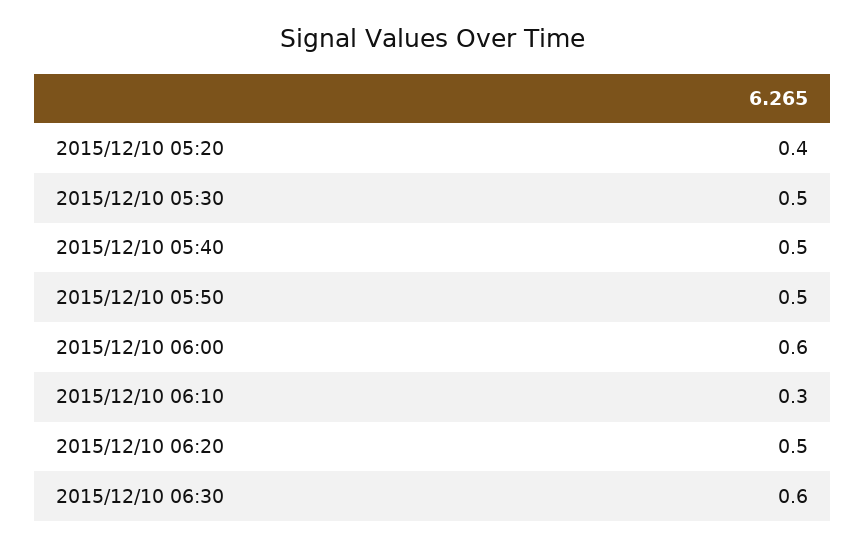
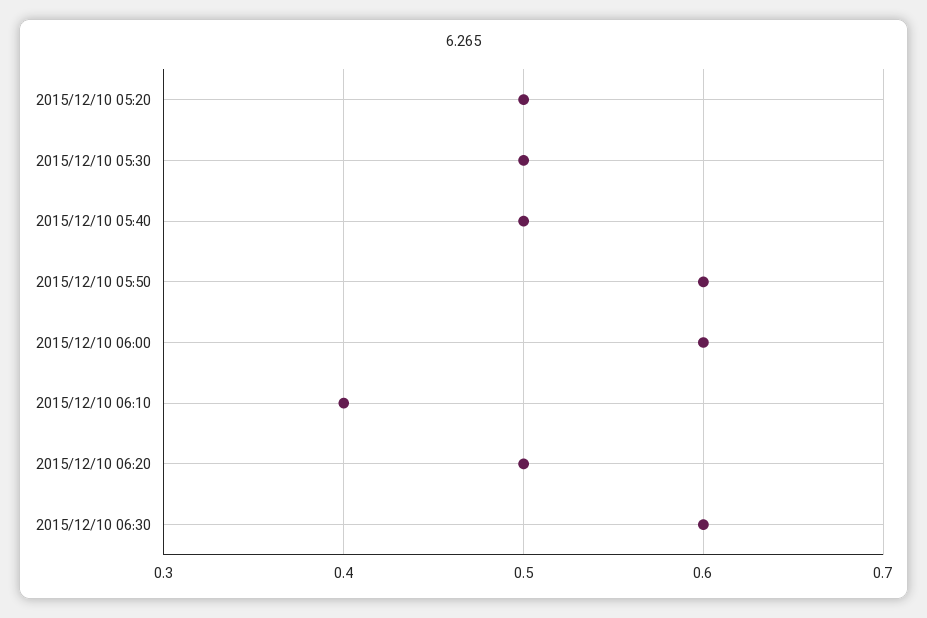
  {
-   "2015/12/10 05:20": 0.4,
+   "2015/12/10 05:20": 0.5,
    "2015/12/10 05:30": 0.5,
    "2015/12/10 05:40": 0.5,
-   "2015/12/10 05:50": 0.5,
+   "2015/12/10 05:50": 0.6,
    "2015/12/10 06:00": 0.6,
-   "2015/12/10 06:10": 0.3,
+   "2015/12/10 06:10": 0.4,
    "2015/12/10 06:20": 0.5,
    "2015/12/10 06:30": 0.6
  }

